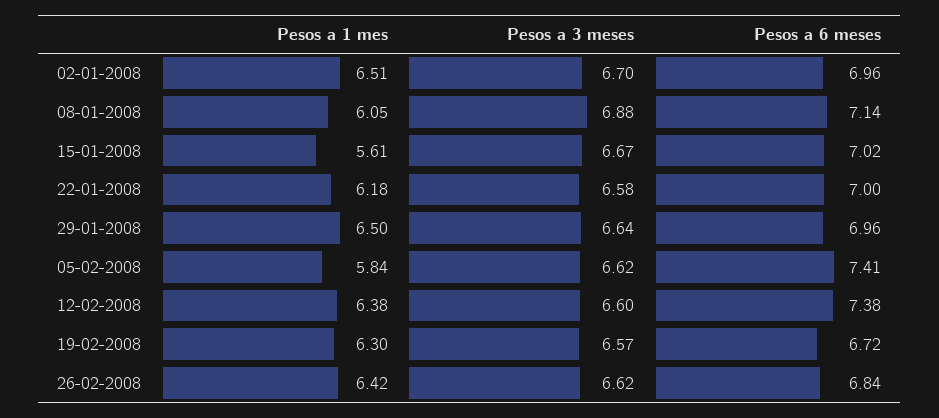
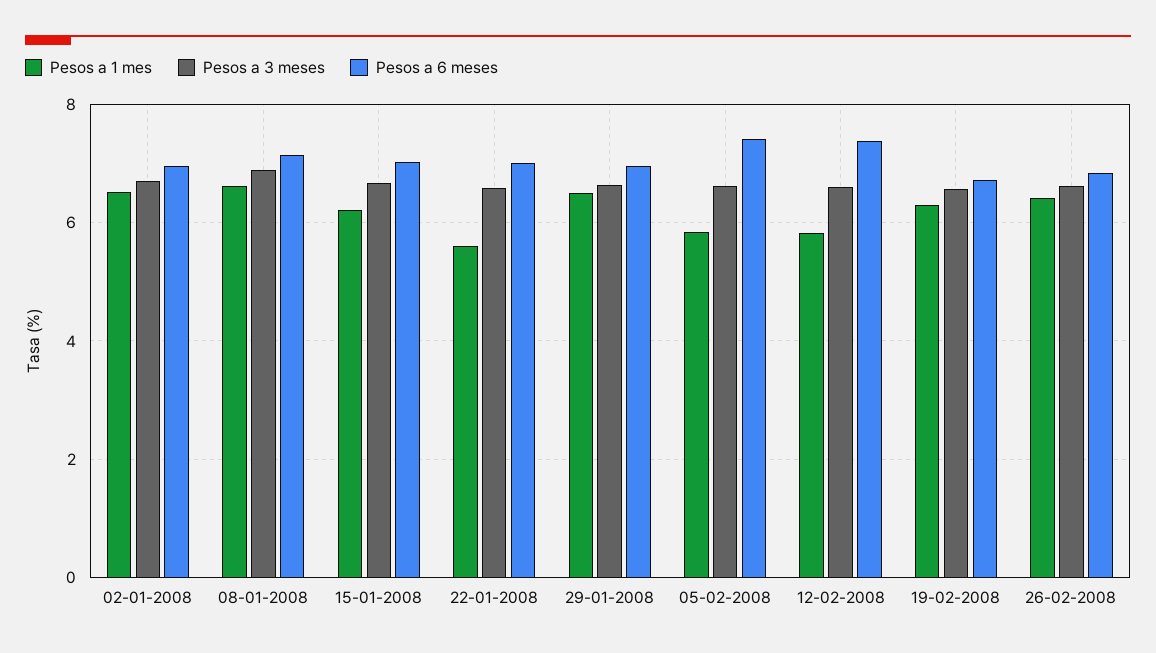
  {
    "Pesos a 1 mes": {
      "02-01-2008": 6.51,
-     "08-01-2008": 6.05,
+     "08-01-2008": 6.6,
-     "15-01-2008": 5.61,
+     "15-01-2008": 6.2,
-     "22-01-2008": 6.18,
+     "22-01-2008": 5.6,
      "29-01-2008": 6.5,
      "05-02-2008": 5.84,
-     "12-02-2008": 6.38,
+     "12-02-2008": 5.8,
      "19-02-2008": 6.3,
      "26-02-2008": 6.42
    },
    "Pesos a 3 meses": {
      "02-01-2008": 6.7,
      "08-01-2008": 6.88,
      "15-01-2008": 6.67,
      "22-01-2008": 6.58,
      "29-01-2008": 6.64,
      "05-02-2008": 6.62,
      "12-02-2008": 6.6,
      "19-02-2008": 6.57,
      "26-02-2008": 6.62
    },
    "Pesos a 6 meses": {
      "02-01-2008": 6.96,
      "08-01-2008": 7.14,
      "15-01-2008": 7.02,
      "22-01-2008": 7,
      "29-01-2008": 6.96,
      "05-02-2008": 7.41,
      "12-02-2008": 7.38,
      "19-02-2008": 6.72,
      "26-02-2008": 6.84
    }
  }

